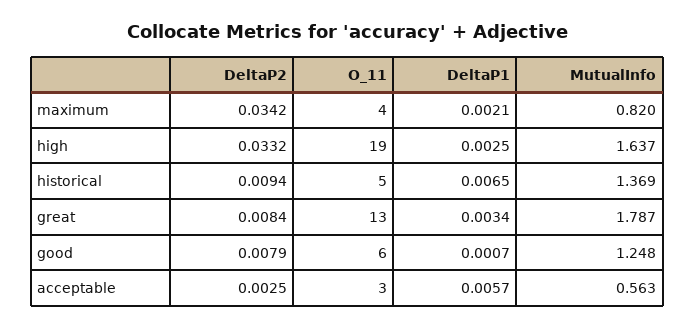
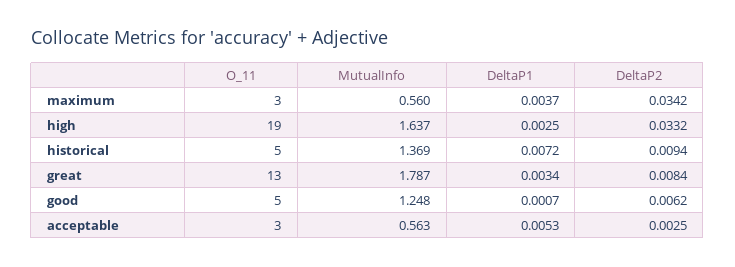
  {
    "DeltaP2": {
      "maximum": 0.0342,
      "high": 0.0332,
      "historical": 0.0094,
      "great": 0.0084,
-     "good": 0.0079,
+     "good": 0.0062,
      "acceptable": 0.0025
    },
    "O_11": {
-     "maximum": 4,
+     "maximum": 3,
      "high": 19,
      "historical": 5,
      "great": 13,
-     "good": 6,
+     "good": 5,
      "acceptable": 3
    },
    "DeltaP1": {
-     "maximum": 0.0021,
+     "maximum": 0.0037,
      "high": 0.0025,
-     "historical": 0.0065,
+     "historical": 0.0072,
      "great": 0.0034,
      "good": 0.0007,
-     "acceptable": 0.0057
+     "acceptable": 0.0053
    },
    "MutualInfo": {
-     "maximum": 0.82,
+     "maximum": 0.56,
      "high": 1.637,
      "historical": 1.369,
      "great": 1.787,
      "good": 1.248,
      "acceptable": 0.563
    }
  }

